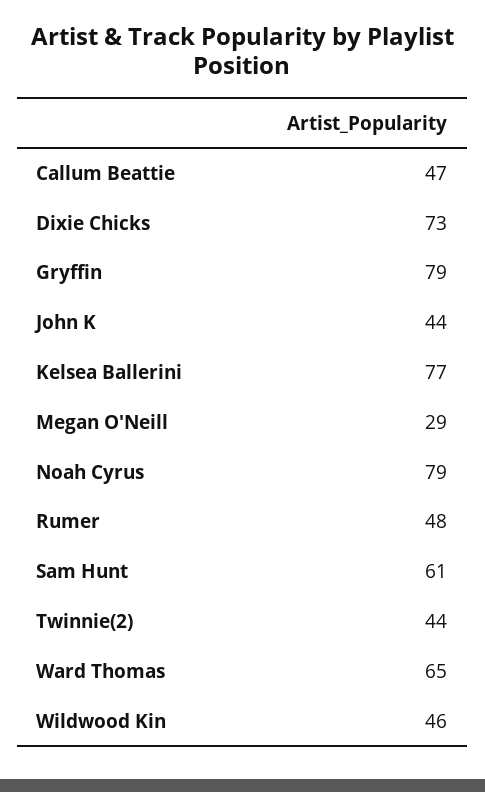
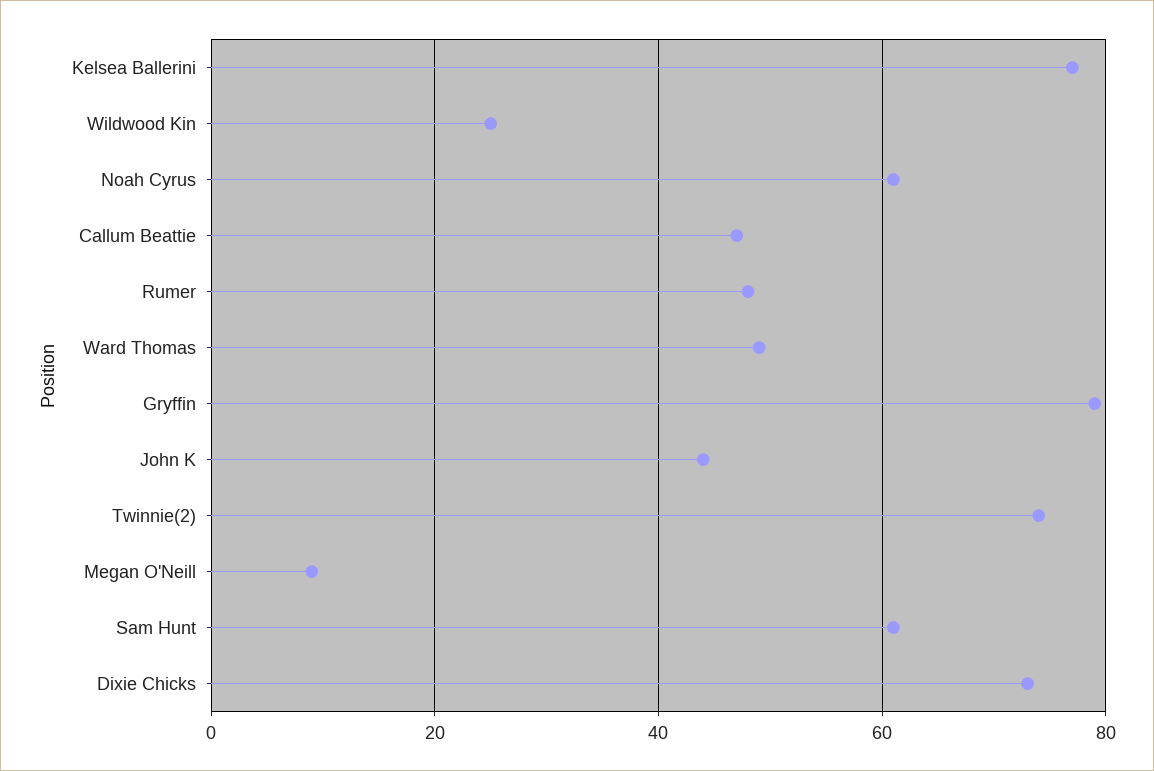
  {
    "Callum Beattie": 47,
    "Dixie Chicks": 73,
    "Gryffin": 79,
    "John K": 44,
    "Kelsea Ballerini": 77,
-   "Megan O'Neill": 29,
+   "Megan O'Neill": 10,
-   "Noah Cyrus": 79,
+   "Noah Cyrus": 60,
    "Rumer": 48,
    "Sam Hunt": 61,
-   "Twinnie(2)": 44,
+   "Twinnie(2)": 75,
-   "Ward Thomas": 65,
+   "Ward Thomas": 50,
-   "Wildwood Kin": 46
+   "Wildwood Kin": 25
  }

